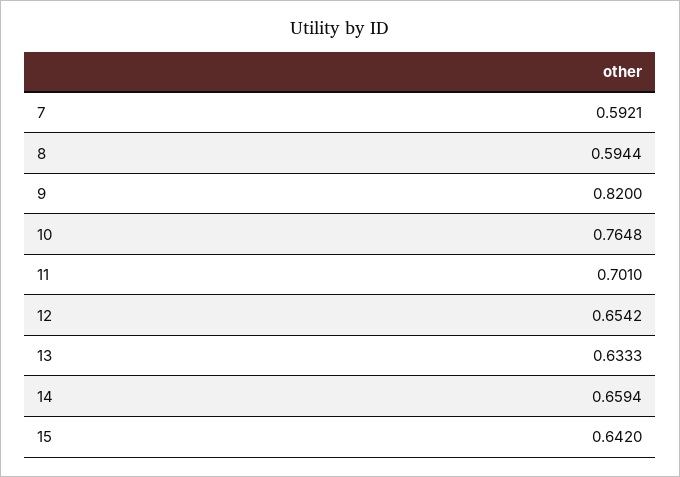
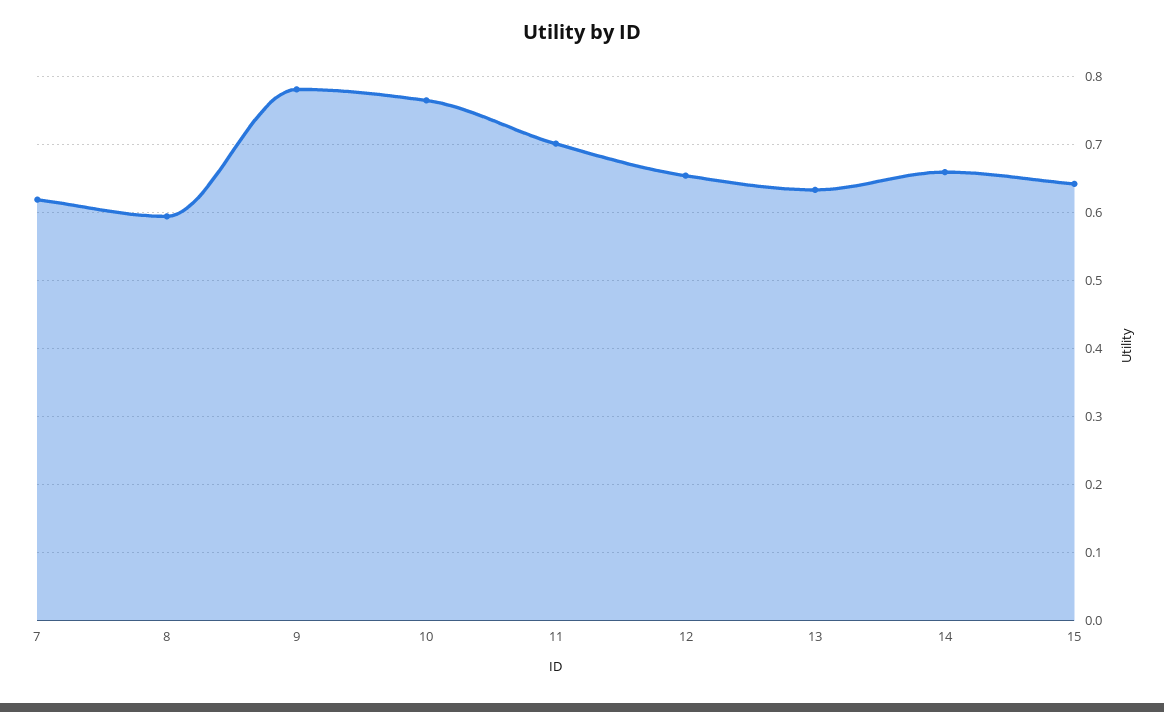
  {
-   "7": 0.5921,
+   "7": 0.62,
    "8": 0.5944,
-   "9": 0.82,
+   "9": 0.78,
    "10": 0.7648,
    "11": 0.701,
    "12": 0.6542,
    "13": 0.6333,
    "14": 0.6594,
    "15": 0.642
  }

